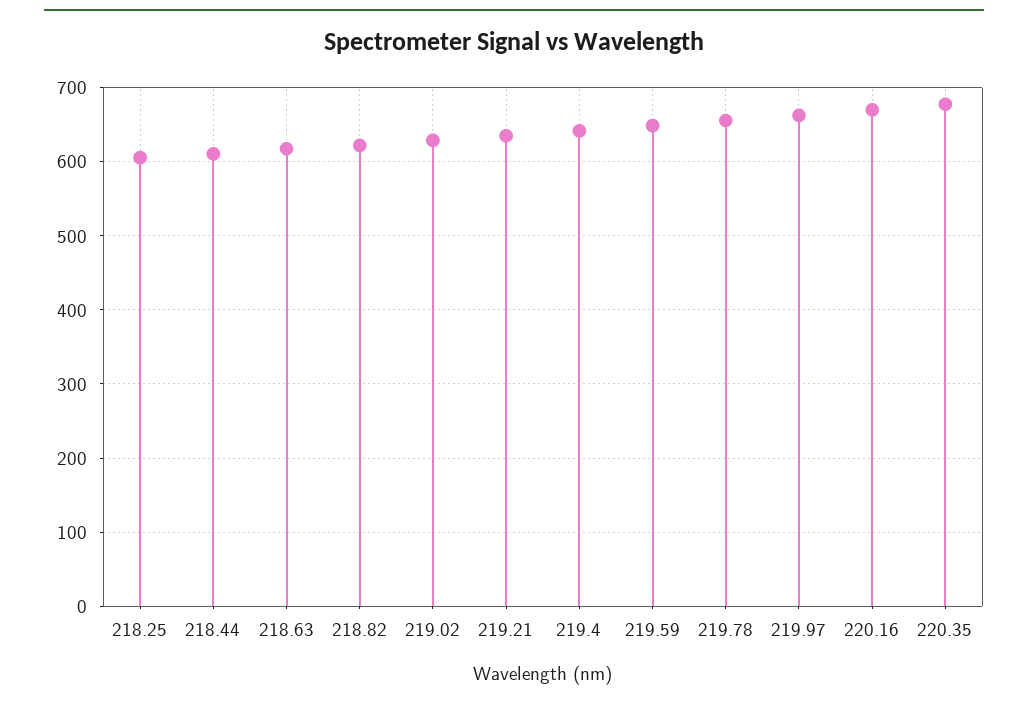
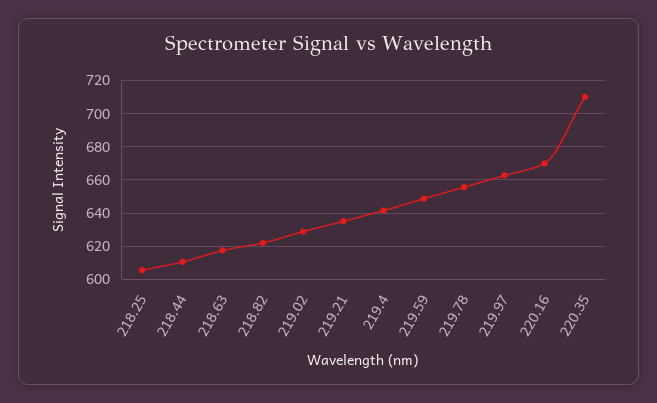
  {
    "218.25": 605,
    "218.44": 610,
    "218.63": 620,
    "218.82": 620,
    "219.02": 630,
    "219.21": 635,
    "219.4": 640,
    "219.59": 650,
    "219.78": 655,
    "219.97": 665,
    "220.16": 670,
-   "220.35": 680
+   "220.35": 710
  }

